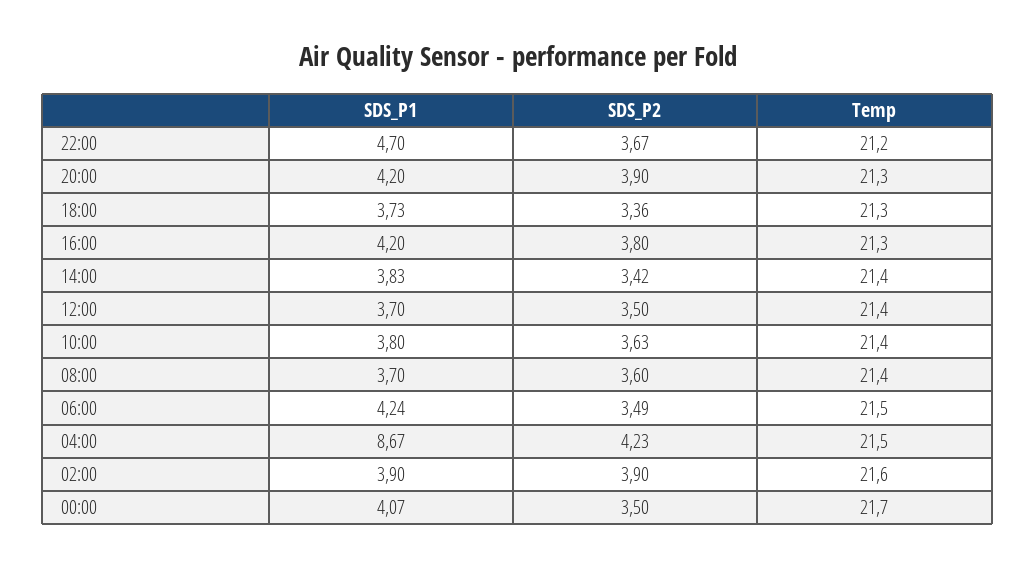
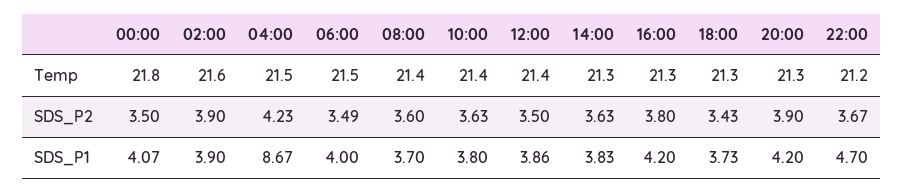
  {
    "SDS_P1": {
      "22:00": 4.7,
      "20:00": 4.2,
      "18:00": 3.73,
      "16:00": 4.2,
      "14:00": 3.83,
-     "12:00": 3.7,
+     "12:00": 3.86,
      "10:00": 3.8,
      "08:00": 3.7,
-     "06:00": 4.24,
+     "06:00": 4,
      "04:00": 8.67,
      "02:00": 3.9,
      "00:00": 4.07
    },
    "SDS_P2": {
      "22:00": 3.67,
      "20:00": 3.9,
-     "18:00": 3.36,
+     "18:00": 3.43,
      "16:00": 3.8,
-     "14:00": 3.42,
+     "14:00": 3.63,
      "12:00": 3.5,
      "10:00": 3.63,
      "08:00": 3.6,
      "06:00": 3.49,
      "04:00": 4.23,
      "02:00": 3.9,
      "00:00": 3.5
    },
    "Temp": {
      "22:00": 21.2,
      "20:00": 21.3,
      "18:00": 21.3,
      "16:00": 21.3,
-     "14:00": 21.4,
+     "14:00": 21.3,
      "12:00": 21.4,
      "10:00": 21.4,
      "08:00": 21.4,
      "06:00": 21.5,
      "04:00": 21.5,
      "02:00": 21.6,
-     "00:00": 21.7
+     "00:00": 21.8
    }
  }

